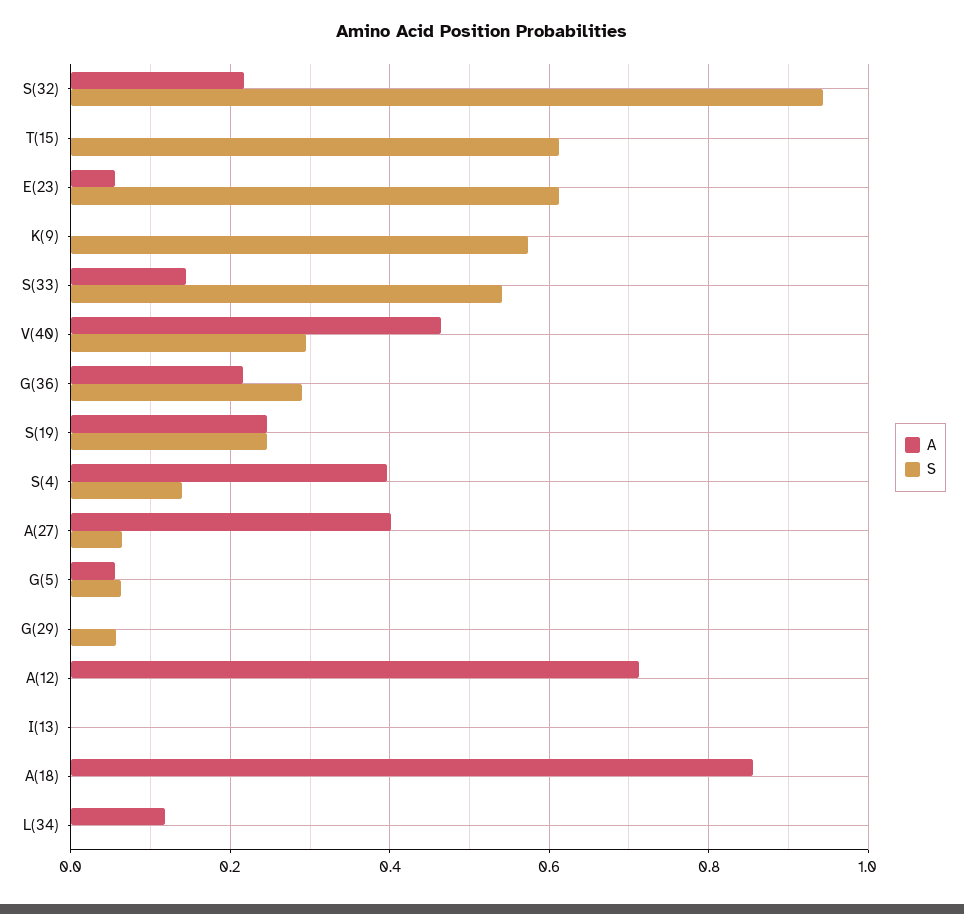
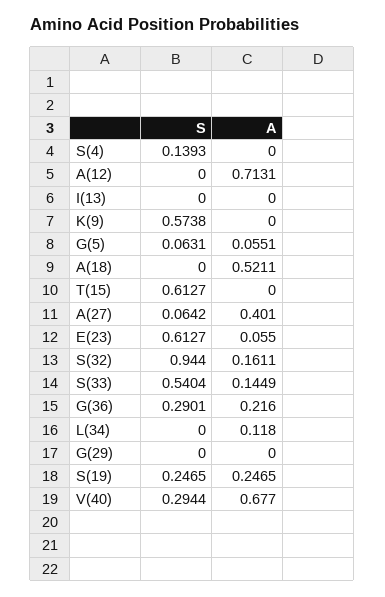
  {
    "A": {
-     "S(32)": 0.22,
+     "S(32)": 0.1611,
      "T(15)": 0,
      "E(23)": 0.055,
      "K(9)": 0,
      "S(33)": 0.1449,
-     "V(40)": 0.46,
+     "V(40)": 0.677,
      "G(36)": 0.216,
      "S(19)": 0.2465,
-     "S(4)": 0.4,
+     "S(4)": 0,
      "A(27)": 0.401,
      "G(5)": 0.0551,
      "G(29)": 0,
      "A(12)": 0.7131,
      "I(13)": 0,
-     "A(18)": 0.86,
+     "A(18)": 0.5211,
      "L(34)": 0.118
    },
    "S": {
      "S(32)": 0.944,
      "T(15)": 0.6127,
      "E(23)": 0.6127,
      "K(9)": 0.5738,
      "S(33)": 0.5404,
      "V(40)": 0.2944,
      "G(36)": 0.2901,
      "S(19)": 0.2465,
      "S(4)": 0.1393,
      "A(27)": 0.0642,
      "G(5)": 0.0631,
-     "G(29)": 0.06,
+     "G(29)": 0,
      "A(12)": 0,
      "I(13)": 0,
      "A(18)": 0,
      "L(34)": 0
    }
  }

